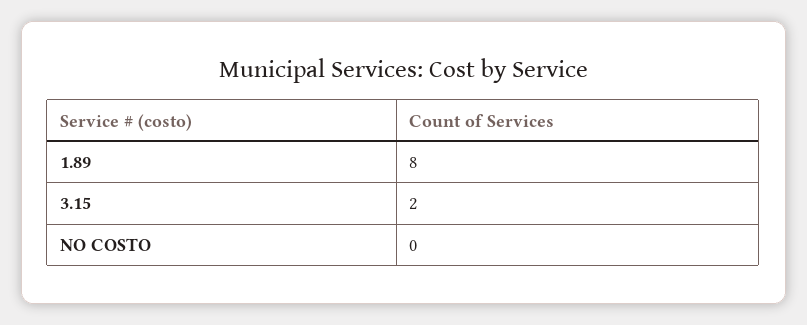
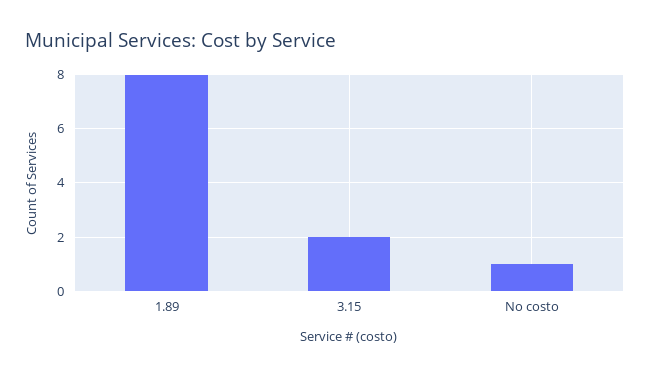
  {
    "1.89": 8,
    "3.15": 2,
-   "NO COSTO": 0
+   "NO COSTO": 1
  }

